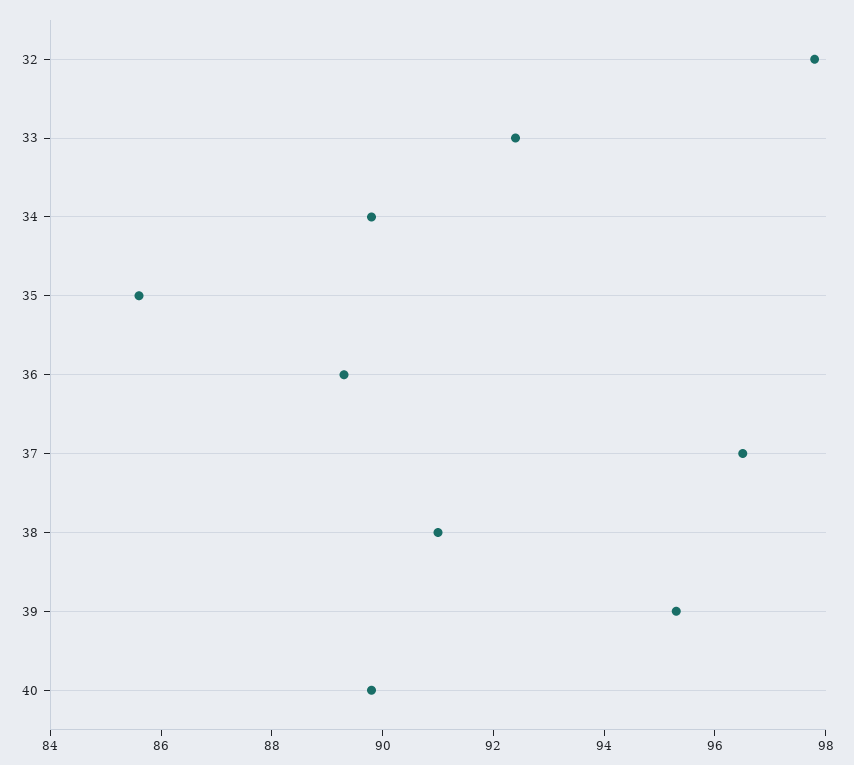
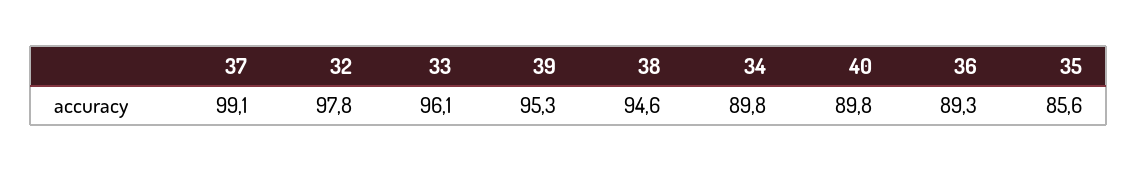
  {
    "32": 97.8,
-   "33": 92.5,
+   "33": 96.1,
    "34": 89.8,
    "35": 85.6,
    "36": 89.3,
-   "37": 96.5,
+   "37": 99.1,
-   "38": 91,
+   "38": 94.6,
    "39": 95.3,
    "40": 89.8
  }

